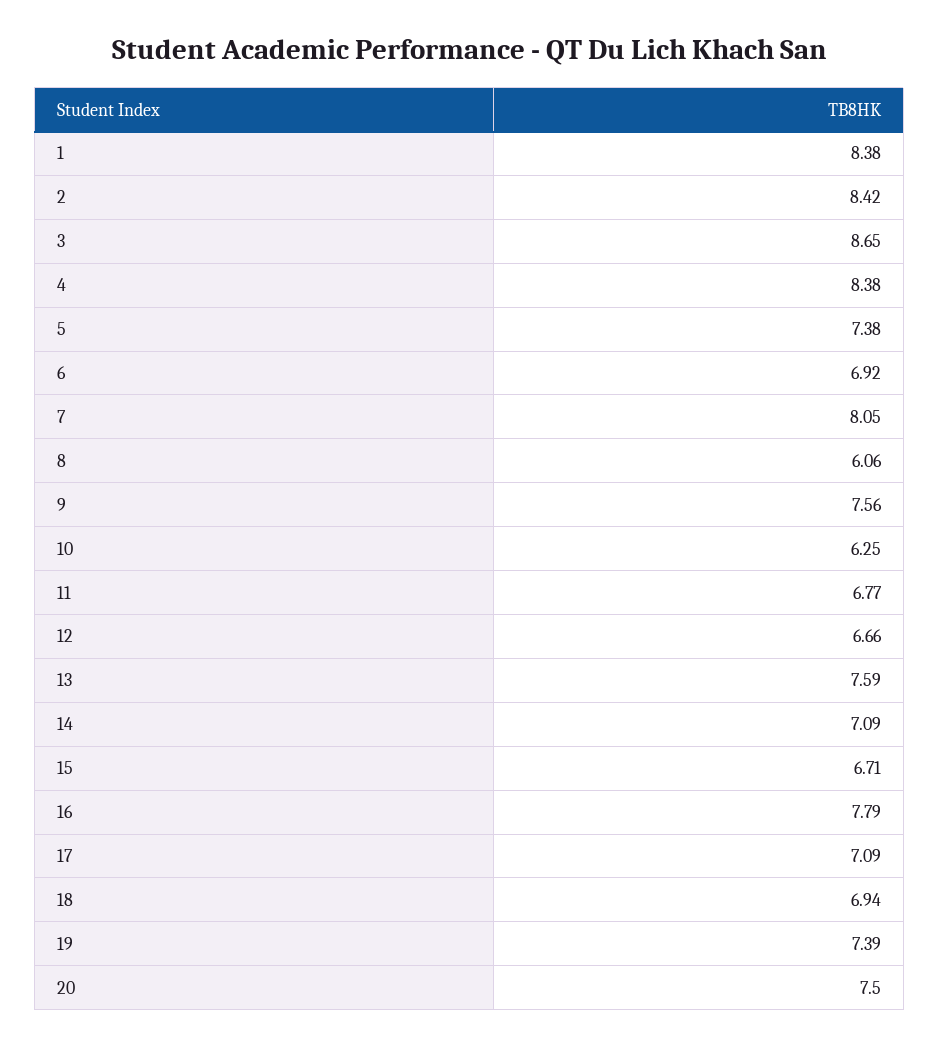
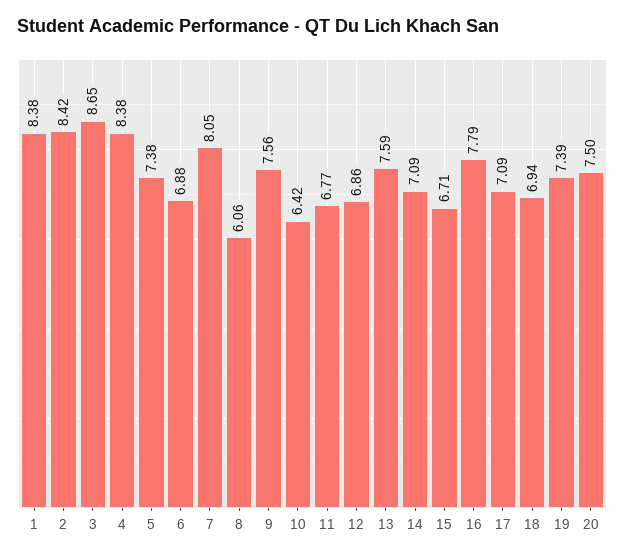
  {
    "1": 8.38,
    "2": 8.42,
    "3": 8.65,
    "4": 8.38,
    "5": 7.38,
-   "6": 6.92,
+   "6": 6.88,
    "7": 8.05,
    "8": 6.06,
    "9": 7.56,
-   "10": 6.25,
+   "10": 6.42,
    "11": 6.77,
-   "12": 6.66,
+   "12": 6.86,
    "13": 7.59,
    "14": 7.09,
    "15": 6.71,
    "16": 7.79,
    "17": 7.09,
    "18": 6.94,
    "19": 7.39,
    "20": 7.5
  }

